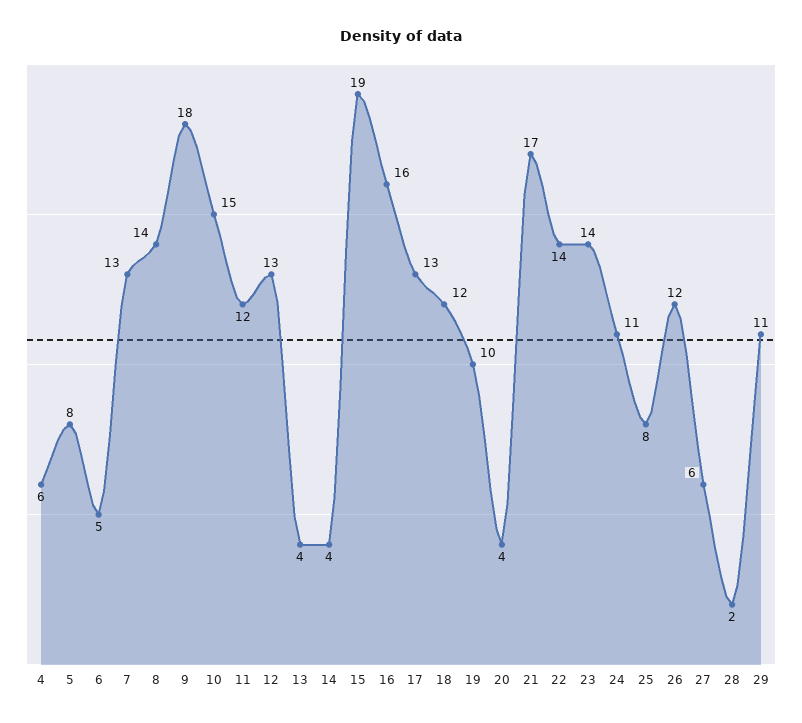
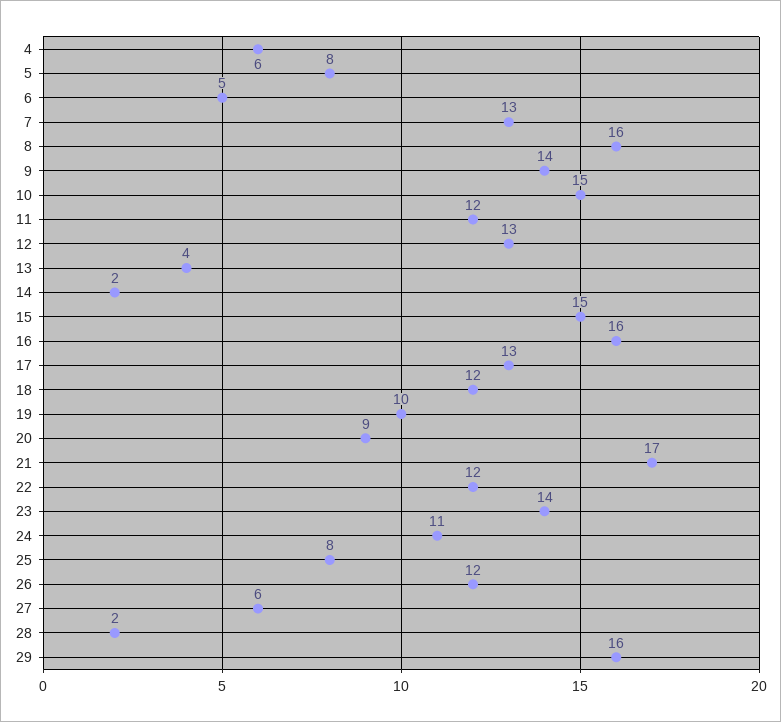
  {
    "4": 6,
    "5": 8,
    "6": 5,
    "7": 13,
-   "8": 14,
+   "8": 16,
-   "9": 18,
+   "9": 14,
    "10": 15,
    "11": 12,
    "12": 13,
    "13": 4,
-   "14": 4,
+   "14": 2,
-   "15": 19,
+   "15": 15,
    "16": 16,
    "17": 13,
    "18": 12,
    "19": 10,
-   "20": 4,
+   "20": 9,
    "21": 17,
-   "22": 14,
+   "22": 12,
    "23": 14,
    "24": 11,
    "25": 8,
    "26": 12,
    "27": 6,
    "28": 2,
-   "29": 11
+   "29": 16
  }

